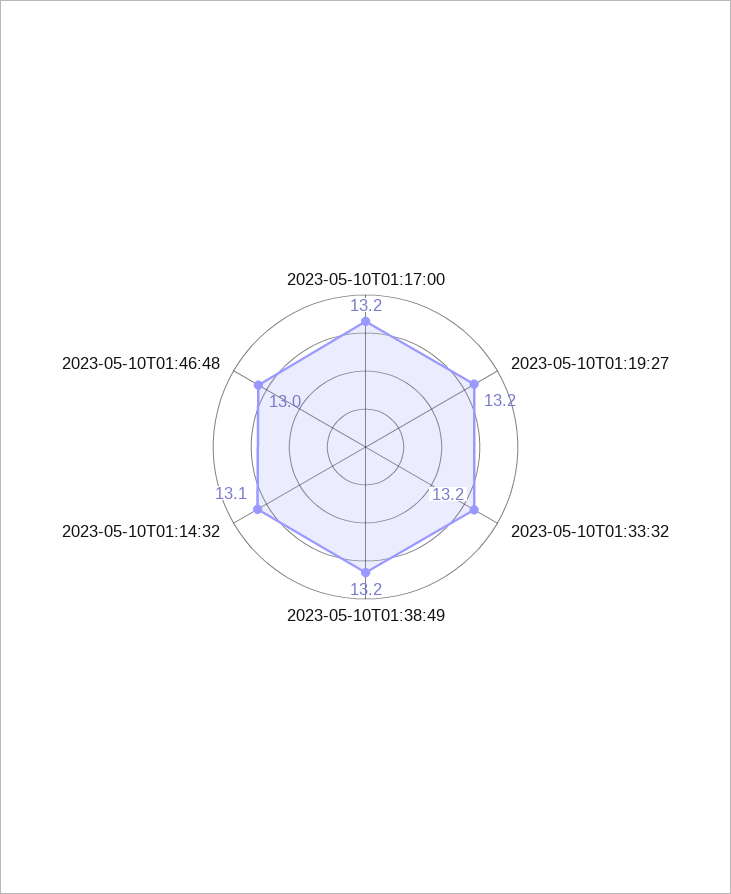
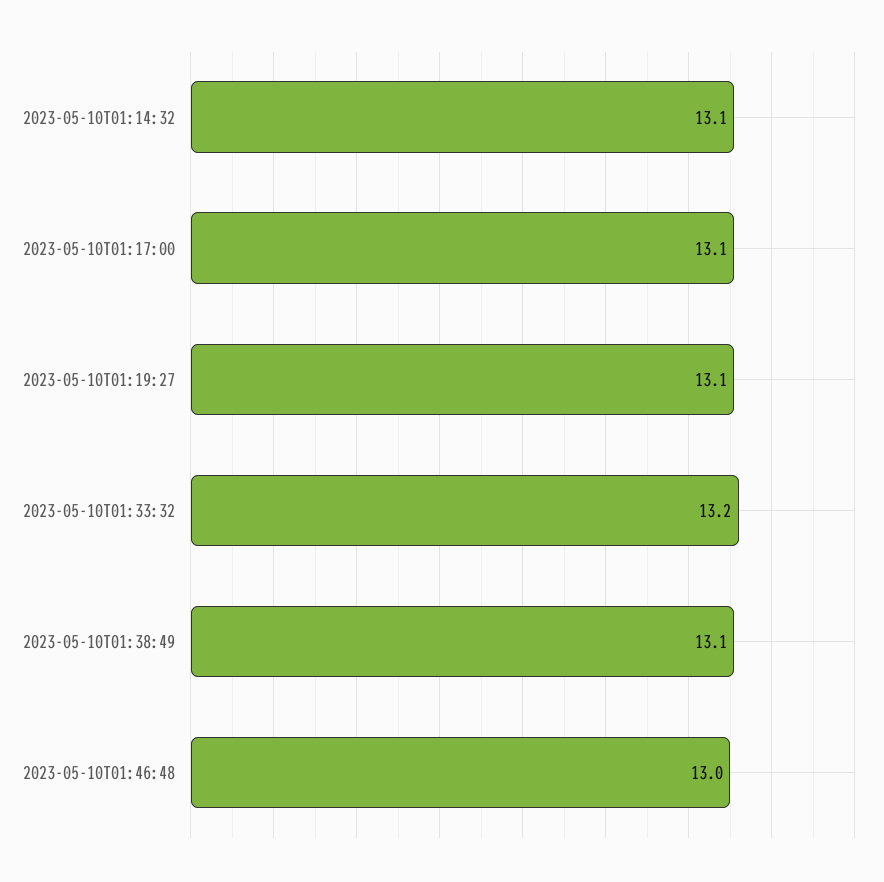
  {
-   "2023-05-10T01:17:00": 13.2,
+   "2023-05-10T01:17:00": 13.1,
-   "2023-05-10T01:19:27": 13.2,
+   "2023-05-10T01:19:27": 13.1,
    "2023-05-10T01:33:32": 13.2,
-   "2023-05-10T01:38:49": 13.2,
+   "2023-05-10T01:38:49": 13.1,
    "2023-05-10T01:14:32": 13.1,
    "2023-05-10T01:46:48": 13
  }

